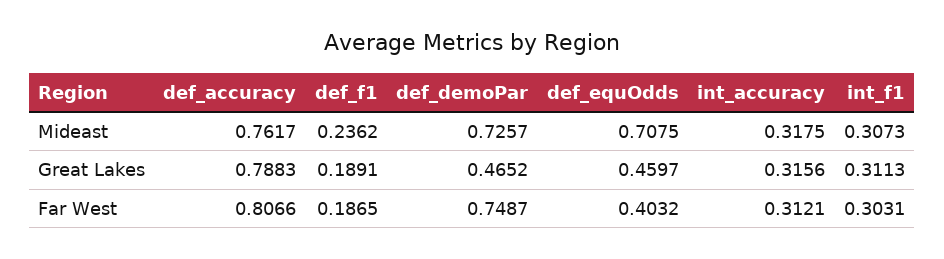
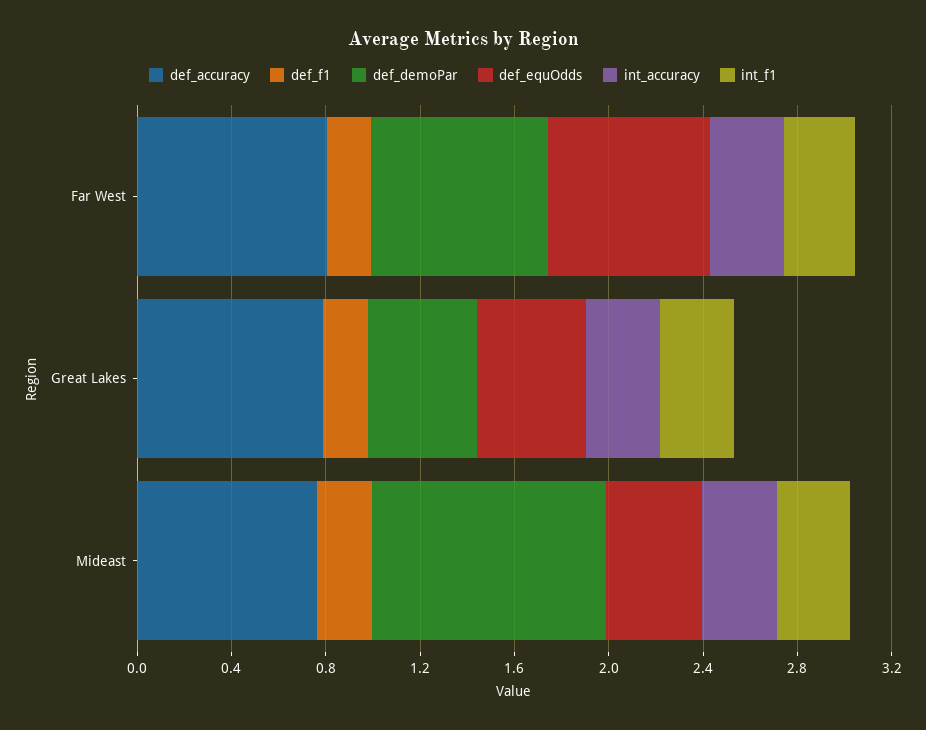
  {
    "def_accuracy": {
      "Mideast": 0.7617,
      "Great Lakes": 0.7883,
      "Far West": 0.8066
    },
    "def_f1": {
      "Mideast": 0.2362,
      "Great Lakes": 0.1891,
      "Far West": 0.1865
    },
    "def_demoPar": {
-     "Mideast": 0.7257,
+     "Mideast": 1,
      "Great Lakes": 0.4652,
      "Far West": 0.7487
    },
    "def_equOdds": {
-     "Mideast": 0.7075,
+     "Mideast": 0.4,
      "Great Lakes": 0.4597,
-     "Far West": 0.4032
+     "Far West": 0.7
    },
    "int_accuracy": {
      "Mideast": 0.3175,
      "Great Lakes": 0.3156,
      "Far West": 0.3121
    },
    "int_f1": {
      "Mideast": 0.3073,
      "Great Lakes": 0.3113,
      "Far West": 0.3031
    }
  }

